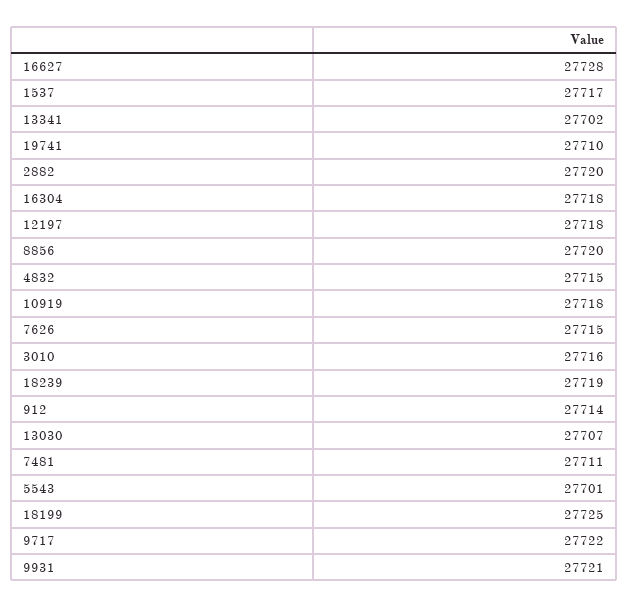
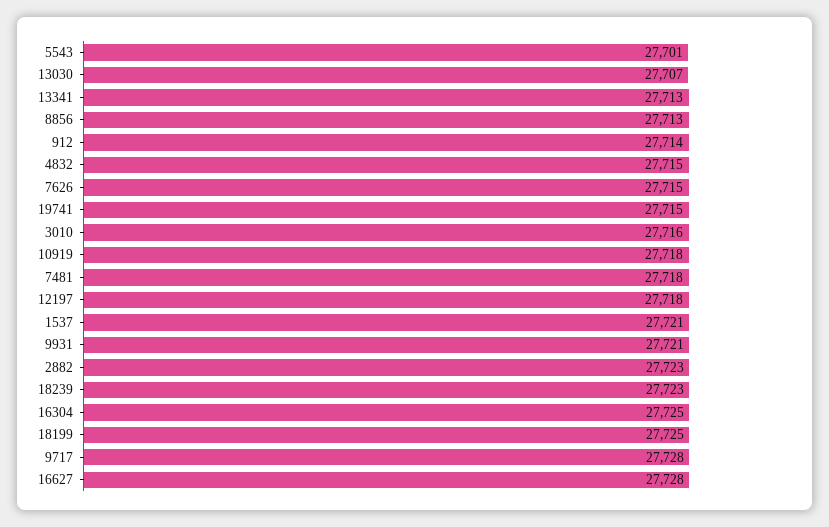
  {
    "16627": 27728,
-   "1537": 27717,
+   "1537": 27721,
-   "13341": 27702,
+   "13341": 27713,
-   "19741": 27710,
+   "19741": 27715,
-   "2882": 27720,
+   "2882": 27723,
-   "16304": 27718,
+   "16304": 27725,
    "12197": 27718,
-   "8856": 27720,
+   "8856": 27713,
    "4832": 27715,
    "10919": 27718,
    "7626": 27715,
    "3010": 27716,
-   "18239": 27719,
+   "18239": 27723,
    "912": 27714,
    "13030": 27707,
-   "7481": 27711,
+   "7481": 27718,
    "5543": 27701,
    "18199": 27725,
-   "9717": 27722,
+   "9717": 27728,
    "9931": 27721
  }

